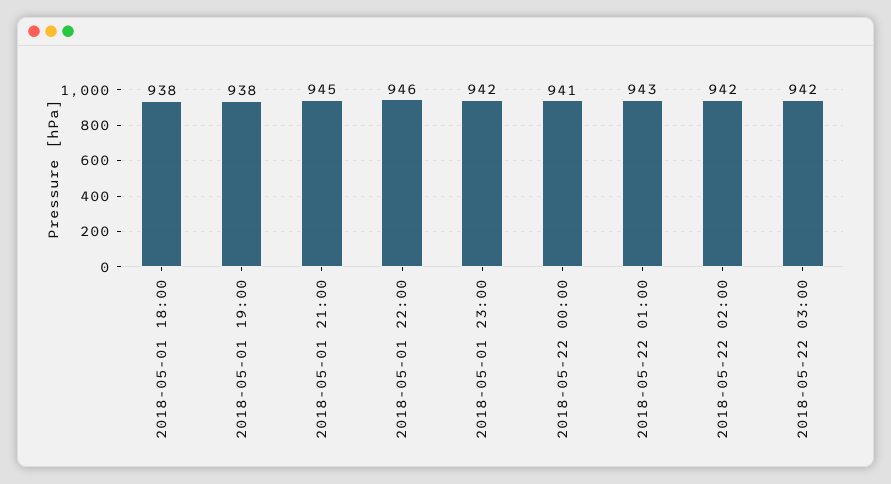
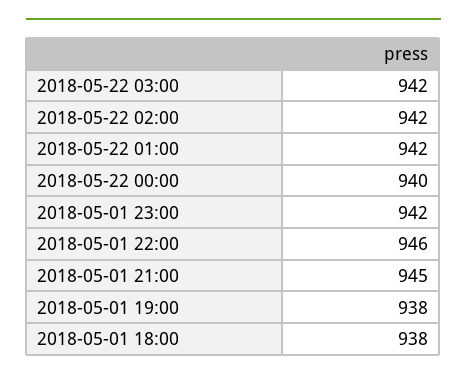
  {
    "2018-05-01 18:00": 938,
    "2018-05-01 19:00": 938,
    "2018-05-01 21:00": 945,
    "2018-05-01 22:00": 946,
    "2018-05-01 23:00": 942,
-   "2018-05-22 00:00": 941,
+   "2018-05-22 00:00": 940,
-   "2018-05-22 01:00": 943,
+   "2018-05-22 01:00": 942,
    "2018-05-22 02:00": 942,
    "2018-05-22 03:00": 942
  }

